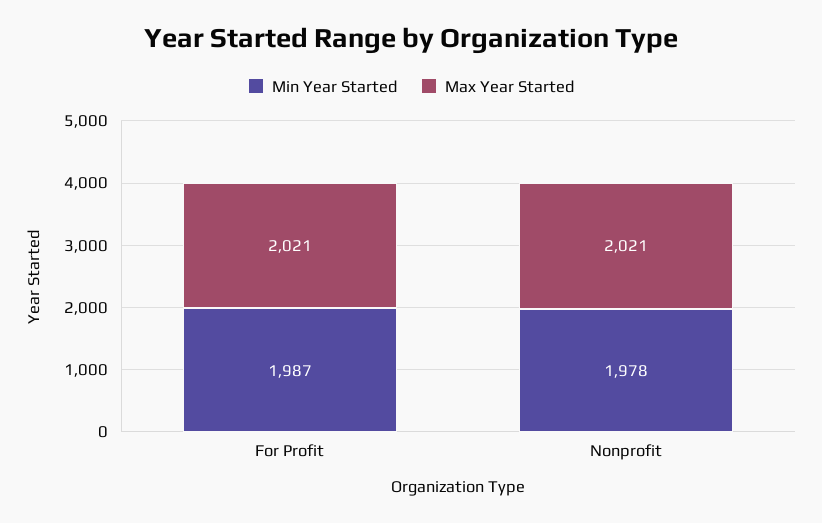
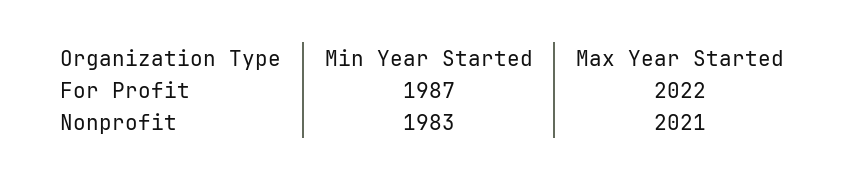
  {
    "Min Year Started": {
      "For Profit": 1987,
-     "Nonprofit": 1978
+     "Nonprofit": 1983
    },
    "Max Year Started": {
-     "For Profit": 2021,
+     "For Profit": 2022,
      "Nonprofit": 2021
    }
  }

